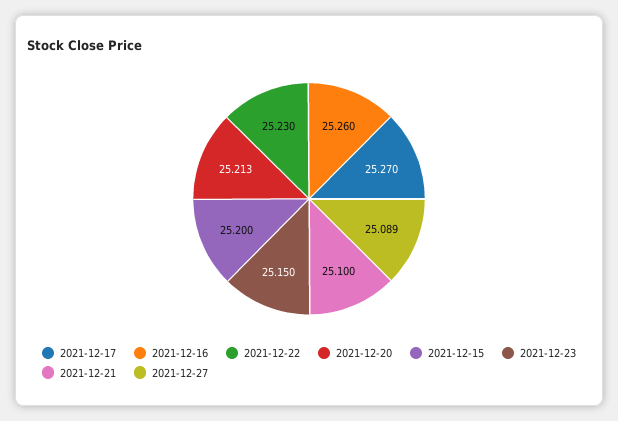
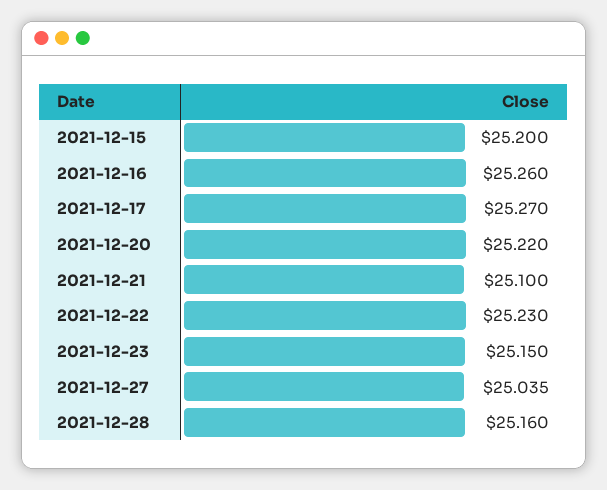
  {
    "2021-12-17": 25.27,
    "2021-12-16": 25.26,
    "2021-12-22": 25.23,
-   "2021-12-20": 25.213,
+   "2021-12-20": 25.22,
    "2021-12-15": 25.2,
    "2021-12-23": 25.15,
    "2021-12-21": 25.1,
-   "2021-12-27": 25.089
+   "2021-12-27": 25.035,
+   "2021-12-28": 25.16
  }

